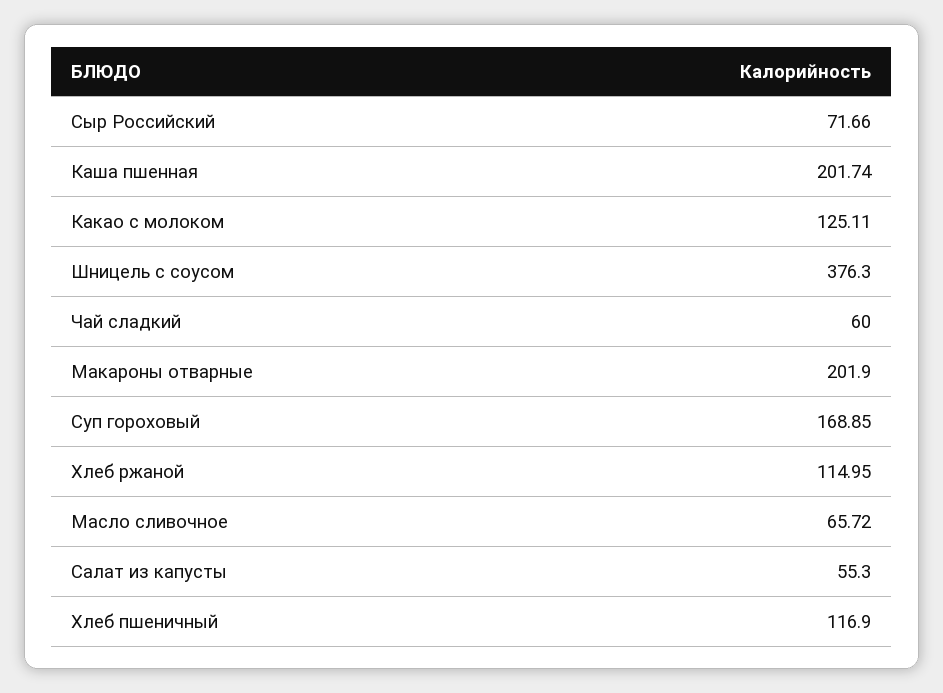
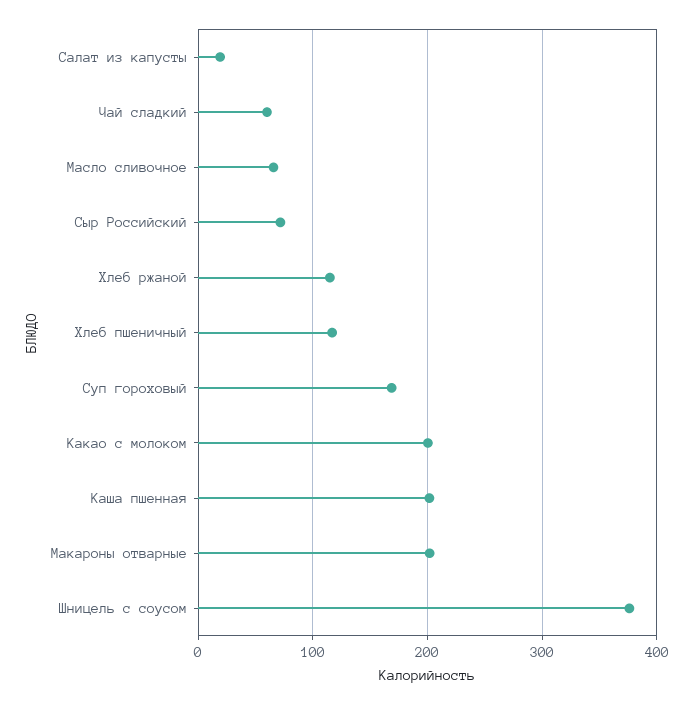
  {
    "Сыр Российский": 71.66,
    "Каша пшенная": 201.74,
-   "Какао с молоком": 125.11,
+   "Какао с молоком": 200,
    "Шницель с соусом": 376.3,
    "Чай сладкий": 60,
    "Макароны отварные": 201.9,
    "Суп гороховый": 168.85,
    "Хлеб ржаной": 114.95,
    "Масло сливочное": 65.72,
-   "Салат из капусты": 55.3,
+   "Салат из капусты": 20,
    "Хлеб пшеничный": 116.9
  }

